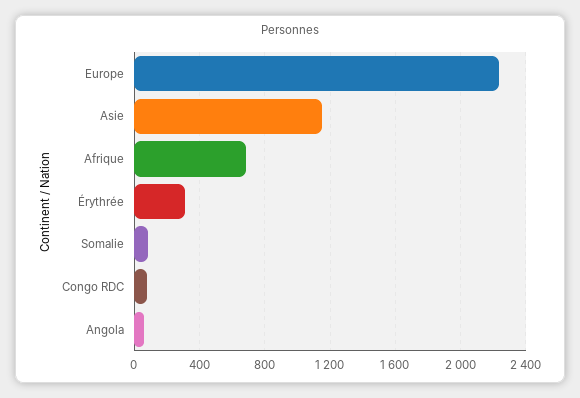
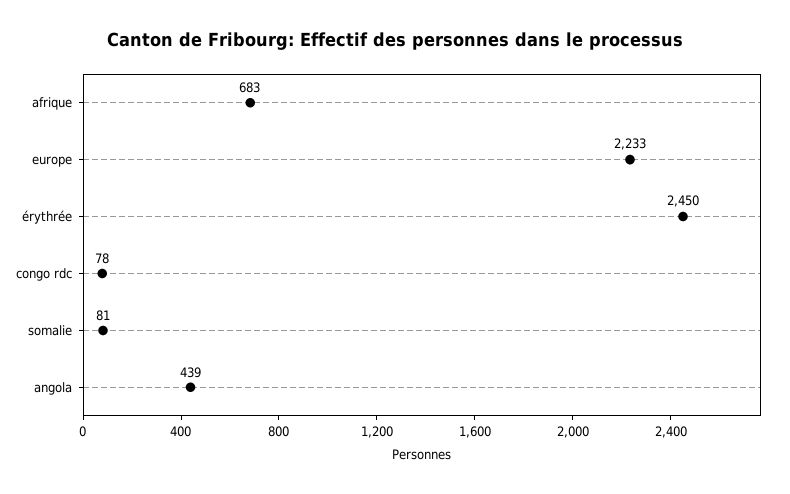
  {
    "Europe": 2233,
-   "Asie": 1150,
    "Afrique": 683,
-   "Érythrée": 300,
+   "Érythrée": 2450,
    "Somalie": 81,
    "Congo RDC": 78,
-   "Angola": 50
+   "Angola": 439
  }

